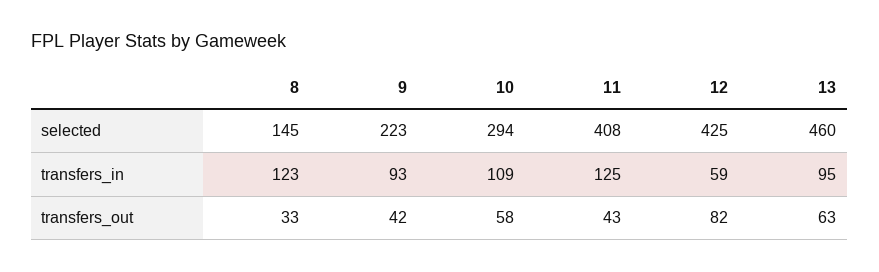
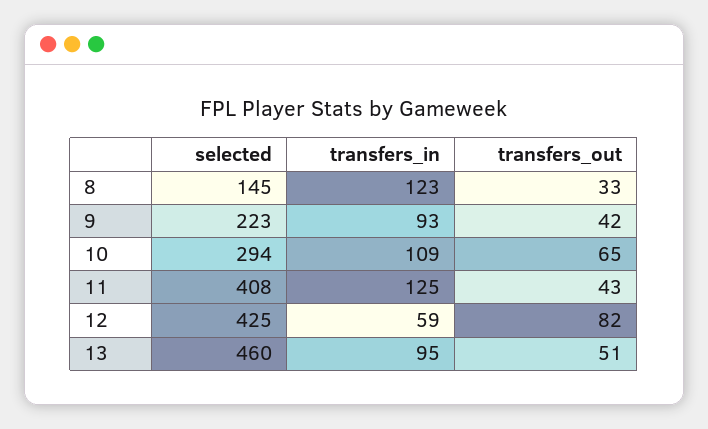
  {
    "8": {
      "selected": 145,
      "transfers_in": 123,
      "transfers_out": 33
    },
    "9": {
      "selected": 223,
      "transfers_in": 93,
      "transfers_out": 42
    },
    "10": {
      "selected": 294,
      "transfers_in": 109,
-     "transfers_out": 58
+     "transfers_out": 65
    },
    "11": {
      "selected": 408,
      "transfers_in": 125,
      "transfers_out": 43
    },
    "12": {
      "selected": 425,
      "transfers_in": 59,
      "transfers_out": 82
    },
    "13": {
      "selected": 460,
      "transfers_in": 95,
-     "transfers_out": 63
+     "transfers_out": 51
    }
  }

